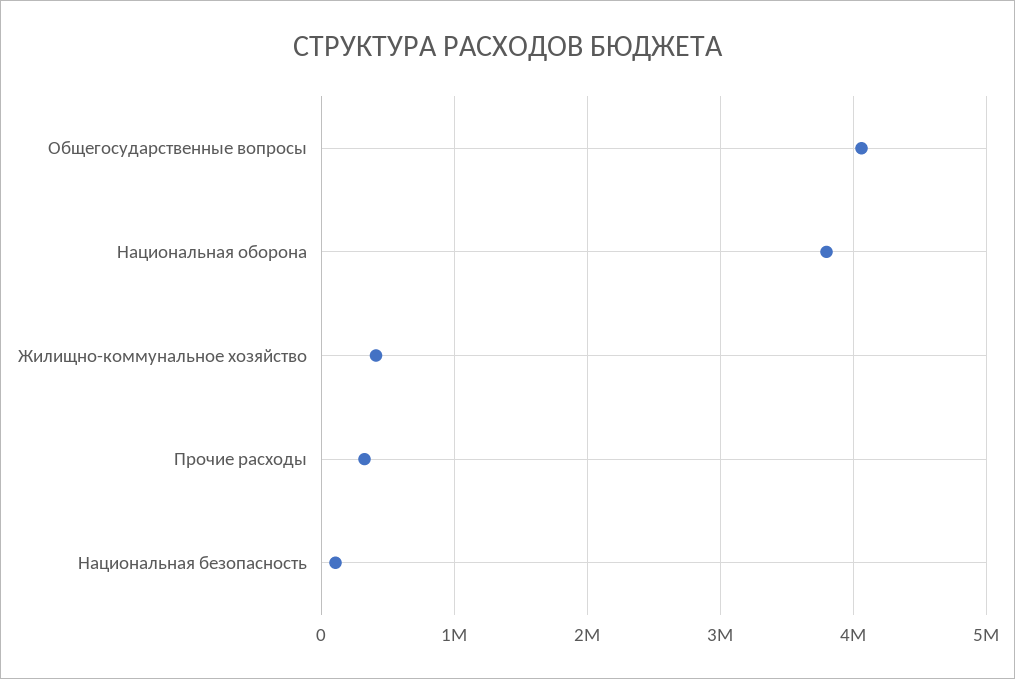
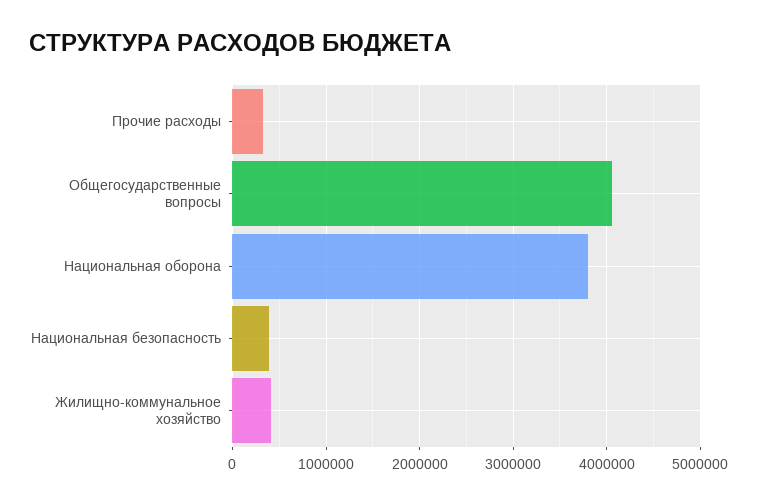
  {
    "Общегосударственные вопросы": 4100000,
    "Национальная оборона": 3800000,
    "Жилищно-коммунальное хозяйство": 400000,
    "Прочие расходы": 300000,
-   "Национальная безопасность": 100000
+   "Национальная безопасность": 400000
  }

